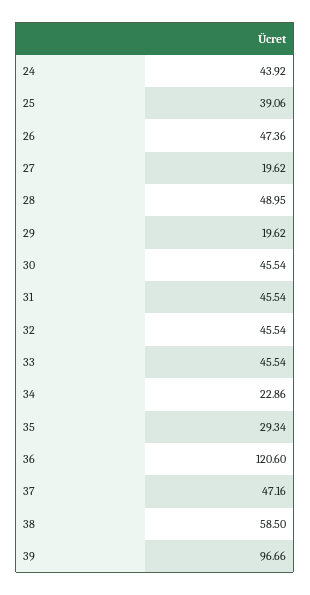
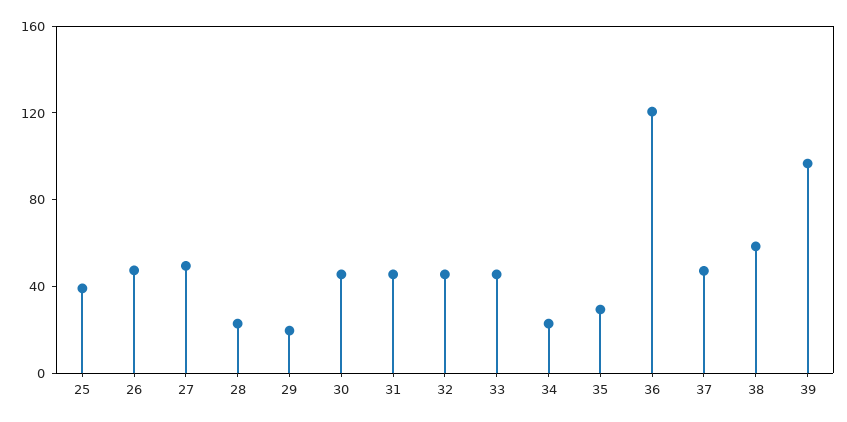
  {
-   "24": 43.92,
    "25": 39.06,
    "26": 47.36,
-   "27": 19.62,
+   "27": 50,
-   "28": 48.95,
+   "28": 20,
    "29": 19.62,
    "30": 45.54,
    "31": 45.54,
    "32": 45.54,
    "33": 45.54,
    "34": 22.86,
    "35": 29.34,
    "36": 120.6,
    "37": 47.16,
    "38": 58.5,
    "39": 96.66
  }

